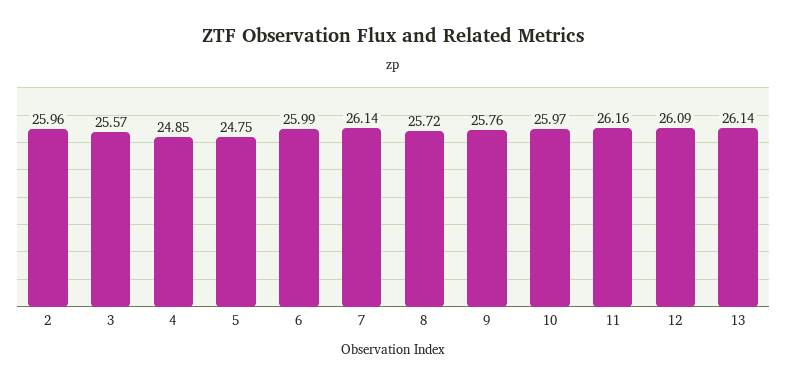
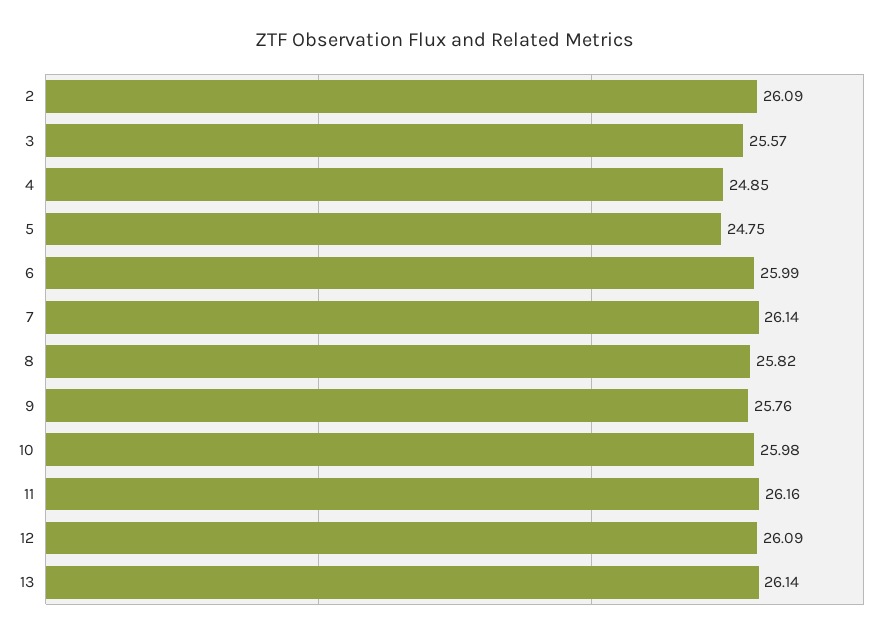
  {
-   "2": 25.96,
+   "2": 26.09,
    "3": 25.57,
    "4": 24.85,
    "5": 24.75,
    "6": 25.99,
    "7": 26.14,
-   "8": 25.72,
+   "8": 25.82,
    "9": 25.76,
-   "10": 25.97,
+   "10": 25.98,
    "11": 26.16,
    "12": 26.09,
    "13": 26.14
  }

